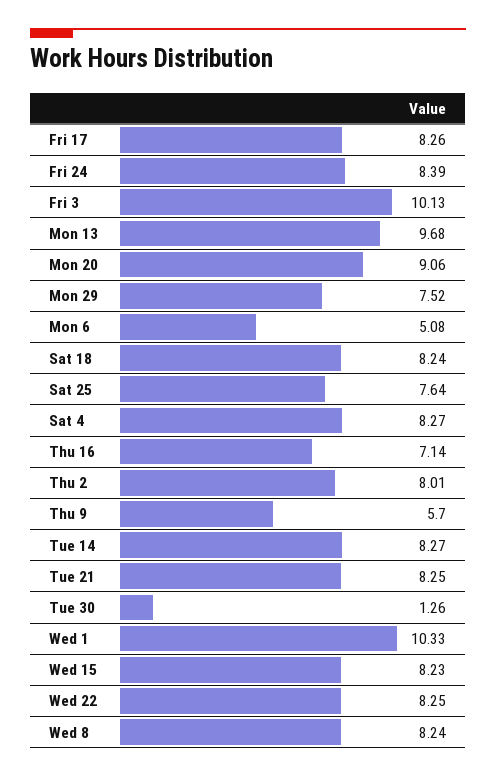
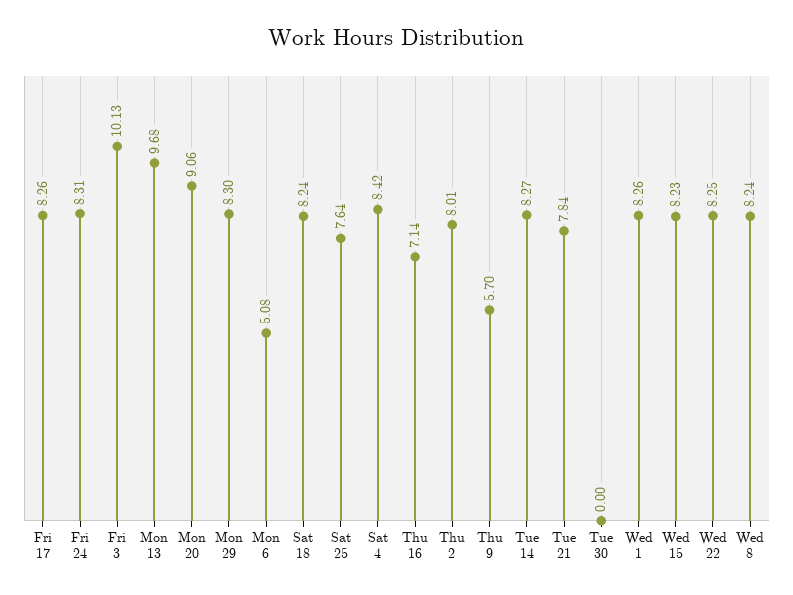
  {
    "Fri 17": 8.26,
-   "Fri 24": 8.39,
+   "Fri 24": 8.31,
    "Fri 3": 10.13,
    "Mon 13": 9.68,
    "Mon 20": 9.06,
-   "Mon 29": 7.52,
+   "Mon 29": 8.3,
    "Mon 6": 5.08,
    "Sat 18": 8.24,
    "Sat 25": 7.64,
-   "Sat 4": 8.27,
+   "Sat 4": 8.42,
    "Thu 16": 7.14,
    "Thu 2": 8.01,
    "Thu 9": 5.7,
    "Tue 14": 8.27,
-   "Tue 21": 8.25,
+   "Tue 21": 7.84,
-   "Tue 30": 1.26,
+   "Tue 30": 0,
-   "Wed 1": 10.33,
+   "Wed 1": 8.26,
    "Wed 15": 8.23,
    "Wed 22": 8.25,
    "Wed 8": 8.24
  }

